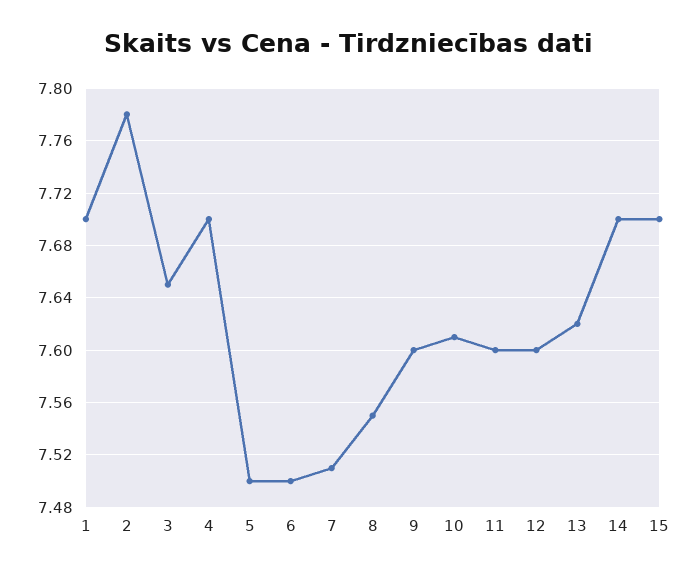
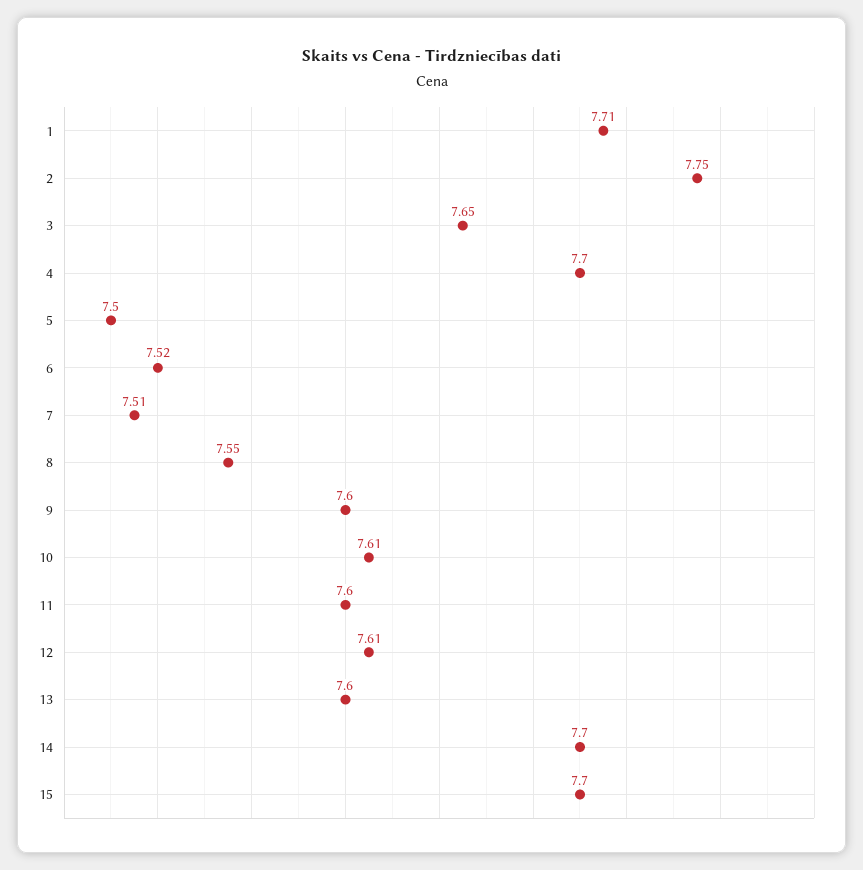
  {
-   "1": 7.7,
+   "1": 7.71,
-   "2": 7.78,
+   "2": 7.75,
    "3": 7.65,
    "4": 7.7,
    "5": 7.5,
-   "6": 7.5,
+   "6": 7.52,
    "7": 7.51,
    "8": 7.55,
    "9": 7.6,
    "10": 7.61,
    "11": 7.6,
-   "12": 7.6,
+   "12": 7.61,
-   "13": 7.62,
+   "13": 7.6,
    "14": 7.7,
    "15": 7.7
  }

